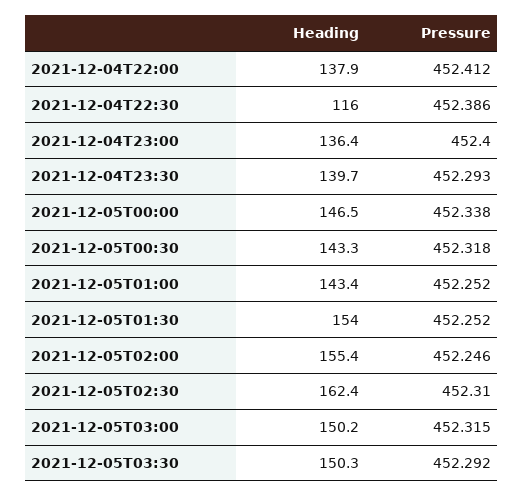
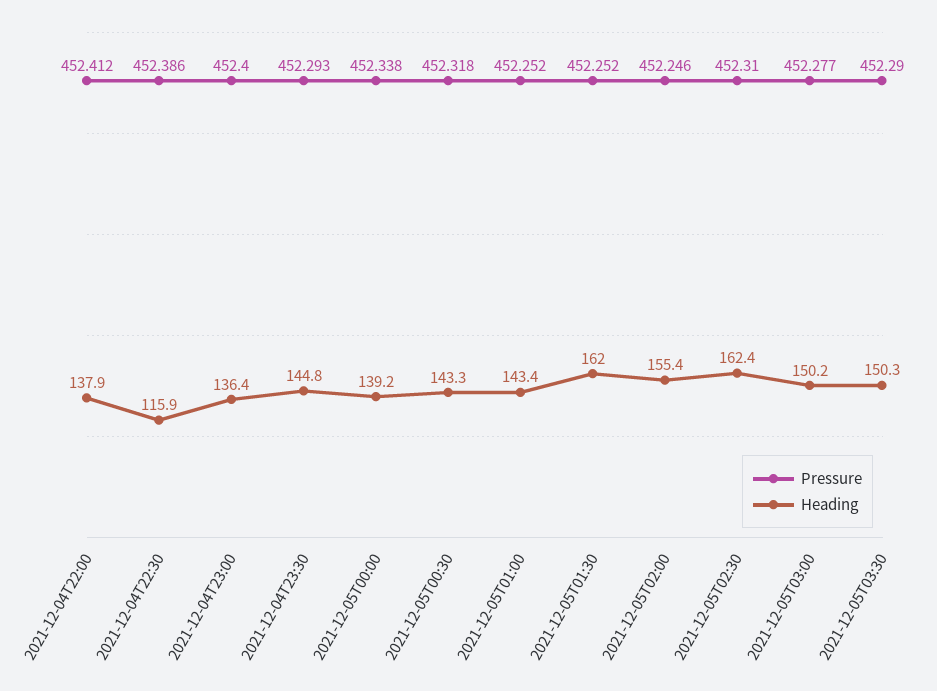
  {
    "Heading": {
      "2021-12-04T22:00": 137.9,
-     "2021-12-04T22:30": 116,
+     "2021-12-04T22:30": 115.9,
      "2021-12-04T23:00": 136.4,
-     "2021-12-04T23:30": 139.7,
+     "2021-12-04T23:30": 144.8,
-     "2021-12-05T00:00": 146.5,
+     "2021-12-05T00:00": 139.2,
      "2021-12-05T00:30": 143.3,
      "2021-12-05T01:00": 143.4,
-     "2021-12-05T01:30": 154,
+     "2021-12-05T01:30": 162,
      "2021-12-05T02:00": 155.4,
      "2021-12-05T02:30": 162.4,
      "2021-12-05T03:00": 150.2,
      "2021-12-05T03:30": 150.3
    },
    "Pressure": {
      "2021-12-04T22:00": 452.412,
      "2021-12-04T22:30": 452.386,
      "2021-12-04T23:00": 452.4,
      "2021-12-04T23:30": 452.293,
      "2021-12-05T00:00": 452.338,
      "2021-12-05T00:30": 452.318,
      "2021-12-05T01:00": 452.252,
      "2021-12-05T01:30": 452.252,
      "2021-12-05T02:00": 452.246,
      "2021-12-05T02:30": 452.31,
-     "2021-12-05T03:00": 452.315,
+     "2021-12-05T03:00": 452.277,
-     "2021-12-05T03:30": 452.292
+     "2021-12-05T03:30": 452.29
    }
  }

